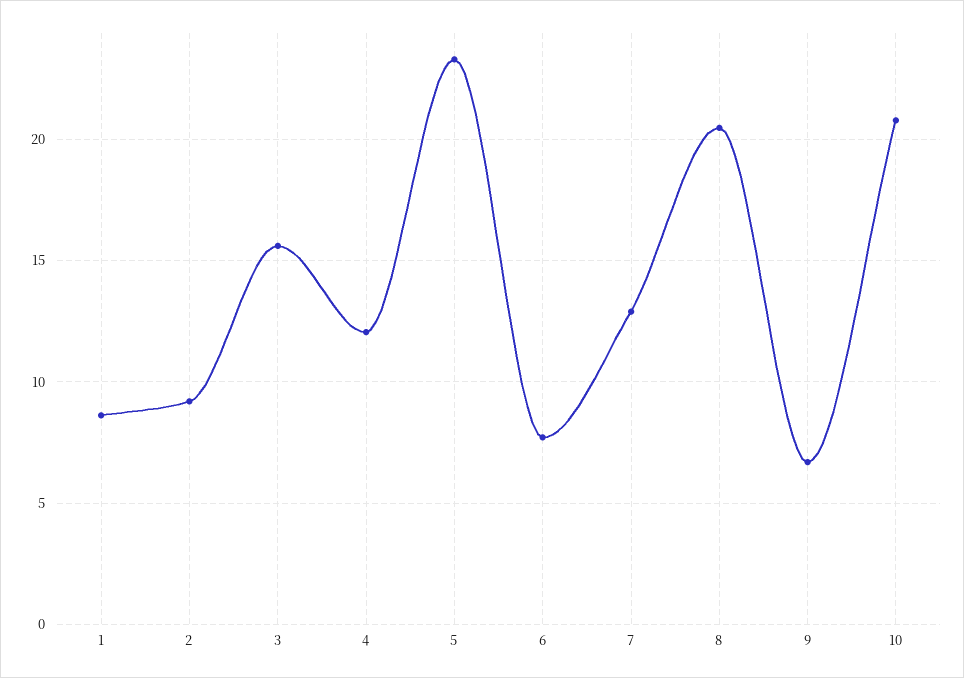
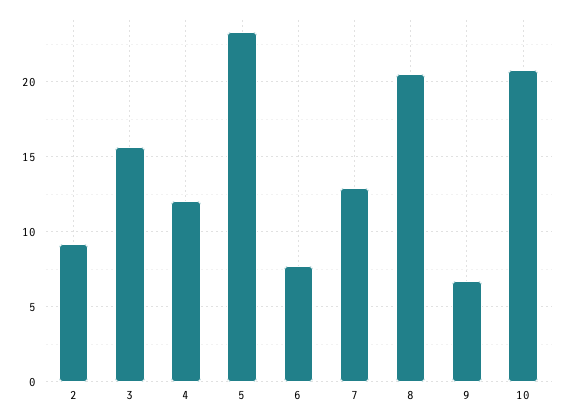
  {
-   "1": 8.5,
    "2": 9,
    "3": 15.5,
    "4": 12,
    "5": 23.5,
    "6": 7.5,
    "7": 13,
    "8": 20.5,
    "9": 6.5,
    "10": 21
  }

